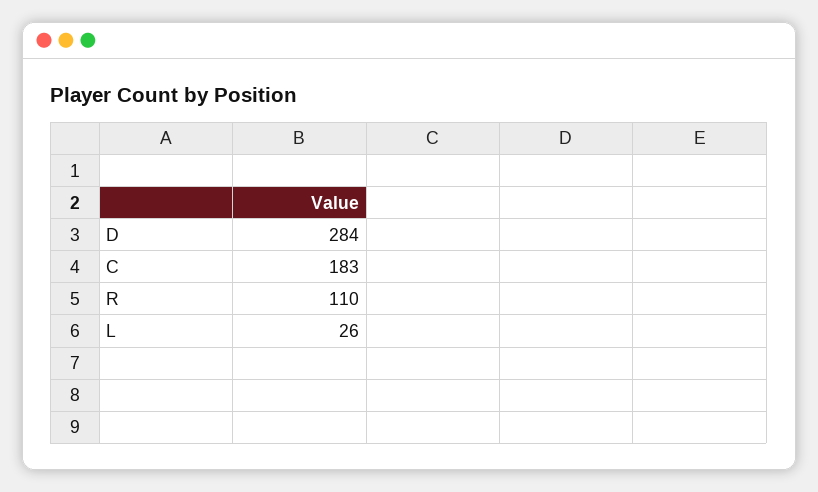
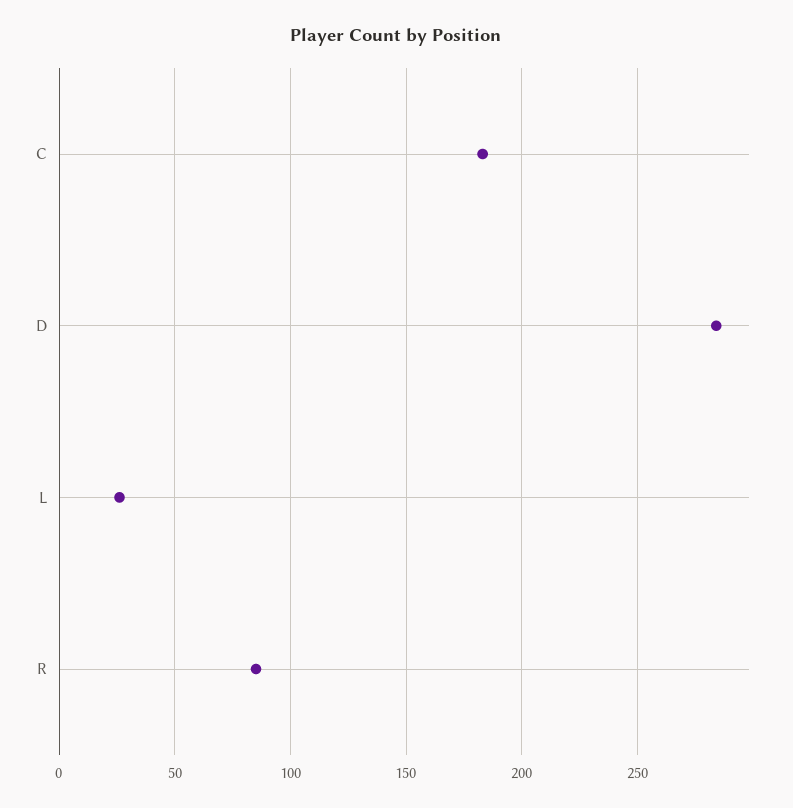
  {
    "D": 284,
    "C": 183,
-   "R": 110,
+   "R": 85,
    "L": 26
  }

